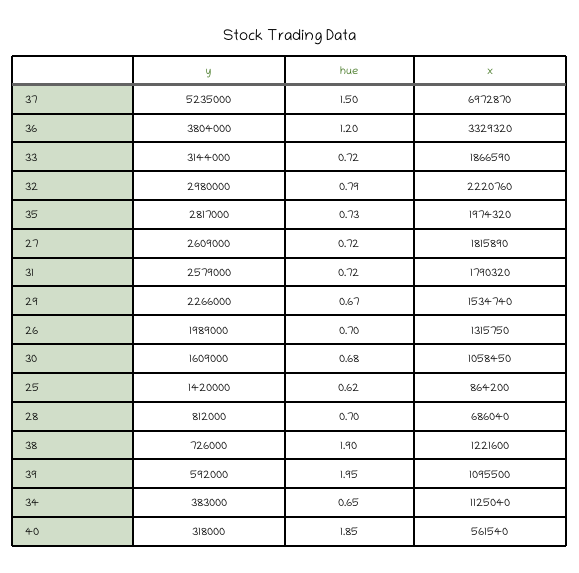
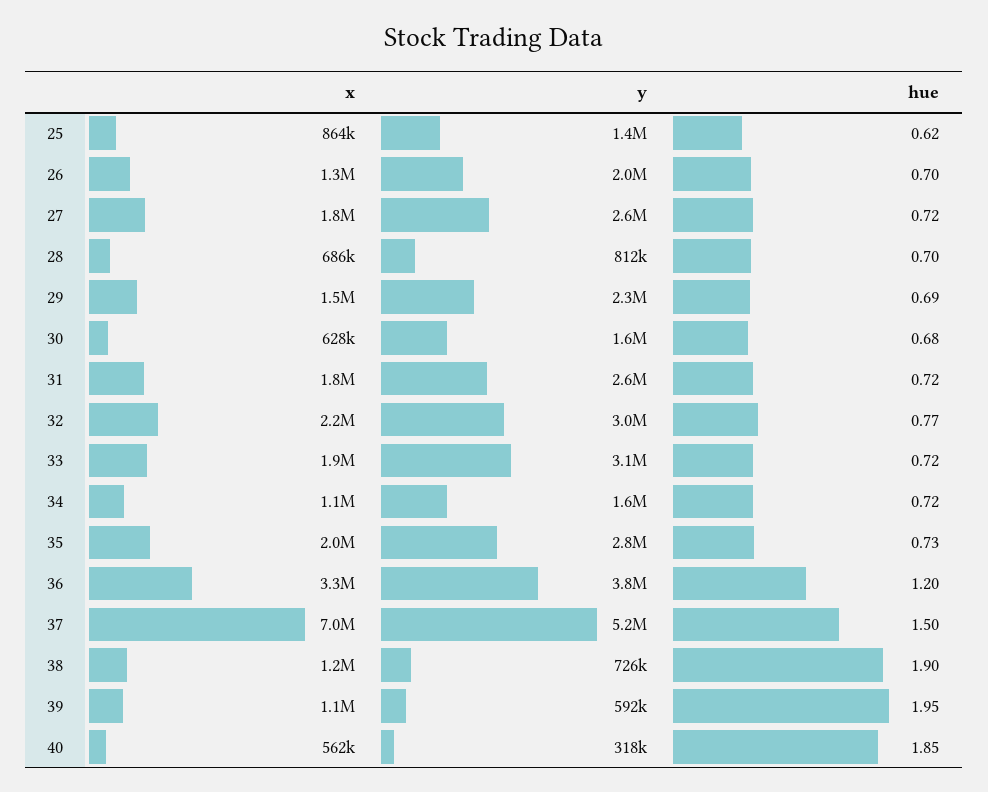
  {
    "y": {
      "37": 5235000,
      "36": 3804000,
      "33": 3144000,
      "32": 2980000,
      "35": 2817000,
      "27": 2609000,
      "31": 2579000,
      "29": 2266000,
      "26": 1989000,
      "30": 1609000,
      "25": 1420000,
      "28": 812000,
      "38": 726000,
      "39": 592000,
-     "34": 383000,
+     "34": 1600000,
      "40": 318000
    },
    "hue": {
      "37": 1.5,
      "36": 1.2,
      "33": 0.72,
-     "32": 0.79,
+     "32": 0.77,
      "35": 0.73,
      "27": 0.72,
      "31": 0.72,
-     "29": 0.67,
+     "29": 0.69,
      "26": 0.7,
      "30": 0.68,
      "25": 0.62,
      "28": 0.7,
      "38": 1.9,
      "39": 1.95,
-     "34": 0.65,
+     "34": 0.72,
      "40": 1.85
    },
    "x": {
      "37": 6972870,
      "36": 3329320,
      "33": 1866590,
      "32": 2220760,
      "35": 1974320,
      "27": 1815890,
      "31": 1790320,
      "29": 1534740,
      "26": 1315750,
-     "30": 1058450,
+     "30": 628000,
      "25": 864200,
      "28": 686040,
      "38": 1221600,
      "39": 1095500,
      "34": 1125040,
      "40": 561540
    }
  }

